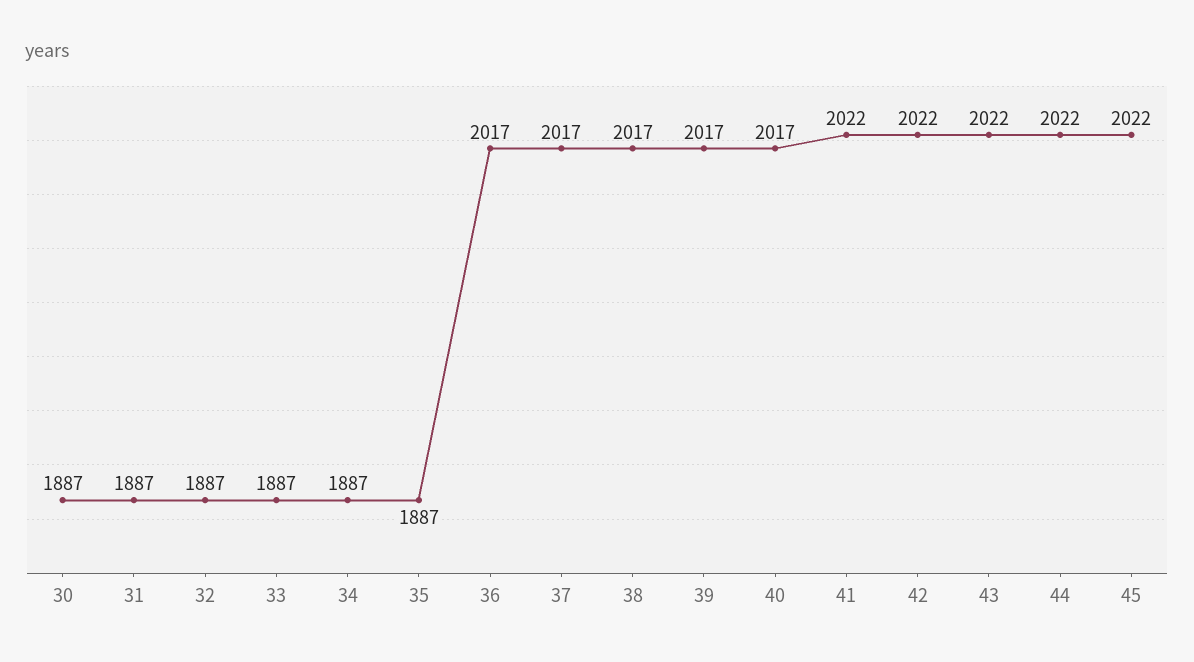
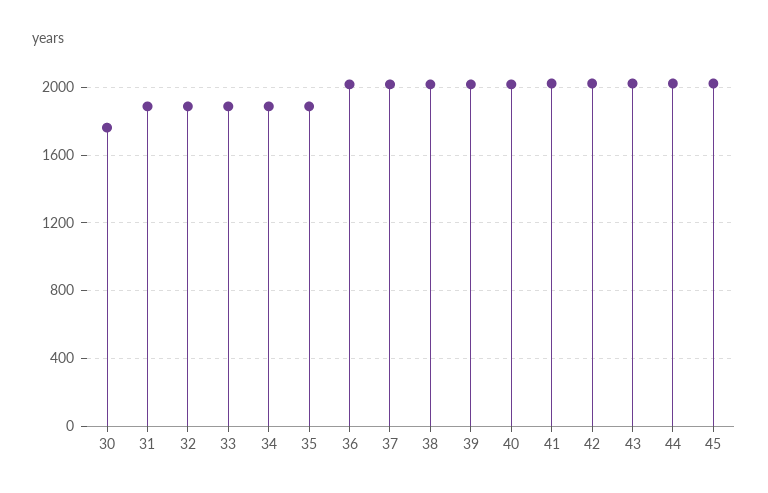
  {
-   "30": 1887,
+   "30": 1750,
    "31": 1887,
    "32": 1887,
    "33": 1887,
    "34": 1887,
    "35": 1887,
    "36": 2017,
    "37": 2017,
    "38": 2017,
    "39": 2017,
    "40": 2017,
    "41": 2022,
    "42": 2022,
    "43": 2022,
    "44": 2022,
    "45": 2022
  }

